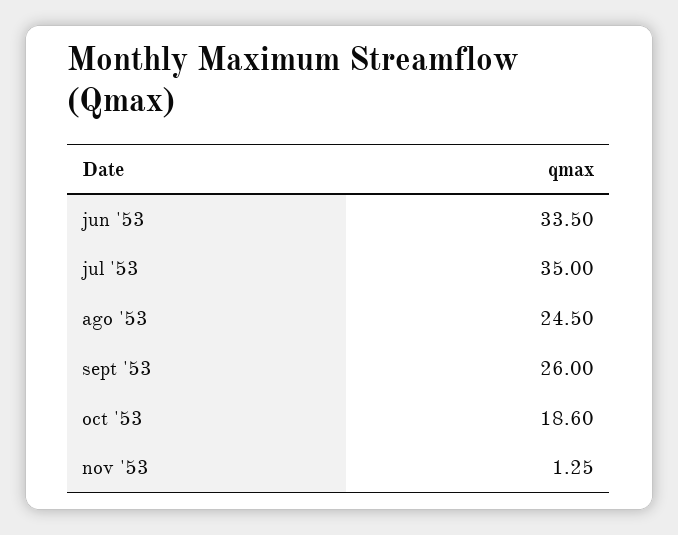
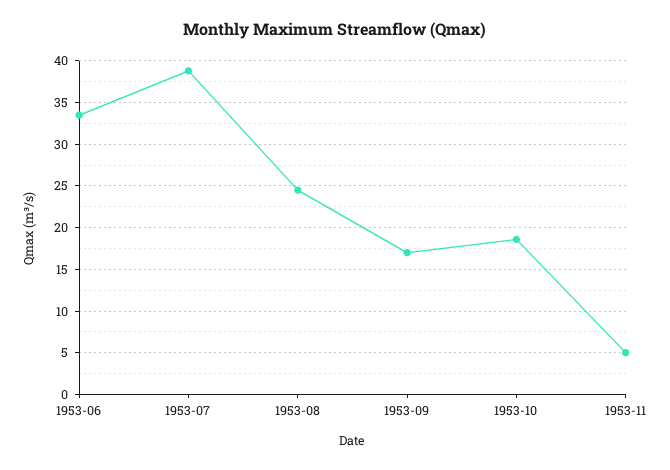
  {
    "jun '53": 33.5,
-   "jul '53": 35,
+   "jul '53": 39,
    "ago '53": 24.5,
-   "sept '53": 26,
+   "sept '53": 17,
    "oct '53": 18.6,
-   "nov '53": 1.25
+   "nov '53": 5
  }

